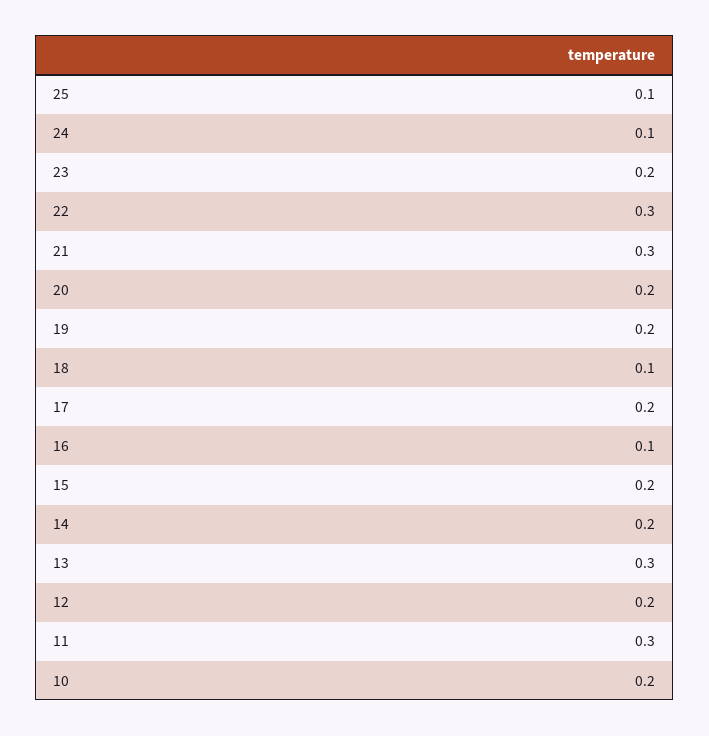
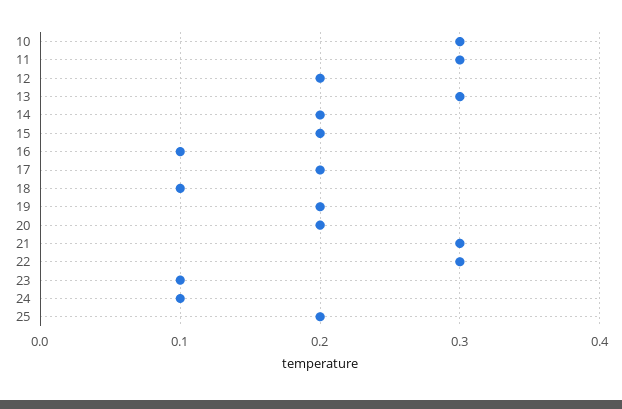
  {
-   "25": 0.1,
+   "25": 0.2,
    "24": 0.1,
-   "23": 0.2,
+   "23": 0.1,
    "22": 0.3,
    "21": 0.3,
    "20": 0.2,
    "19": 0.2,
    "18": 0.1,
    "17": 0.2,
    "16": 0.1,
    "15": 0.2,
    "14": 0.2,
    "13": 0.3,
    "12": 0.2,
    "11": 0.3,
-   "10": 0.2
+   "10": 0.3
  }

